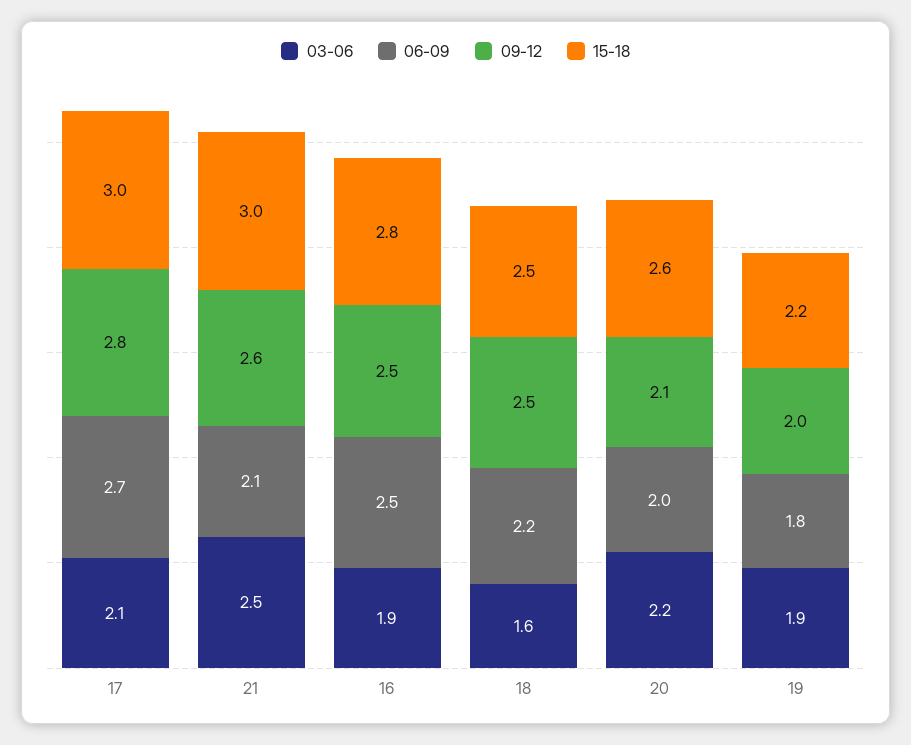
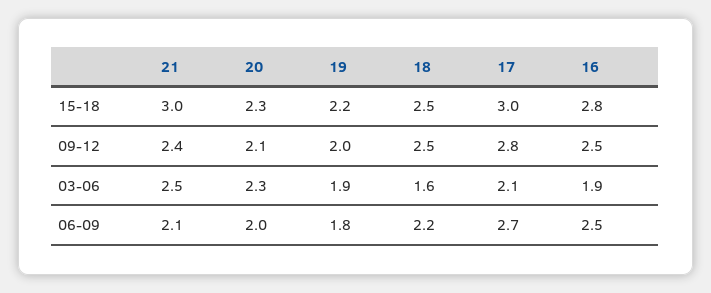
  {
    "03-06": {
      "17": 2.1,
      "21": 2.5,
      "16": 1.9,
      "18": 1.6,
-     "20": 2.2,
+     "20": 2.3,
      "19": 1.9
    },
    "06-09": {
      "17": 2.7,
      "21": 2.1,
      "16": 2.5,
      "18": 2.2,
      "20": 2,
      "19": 1.8
    },
    "09-12": {
      "17": 2.8,
-     "21": 2.6,
+     "21": 2.4,
      "16": 2.5,
      "18": 2.5,
      "20": 2.1,
      "19": 2
    },
    "15-18": {
      "17": 3,
      "21": 3,
      "16": 2.8,
      "18": 2.5,
-     "20": 2.6,
+     "20": 2.3,
      "19": 2.2
    }
  }

